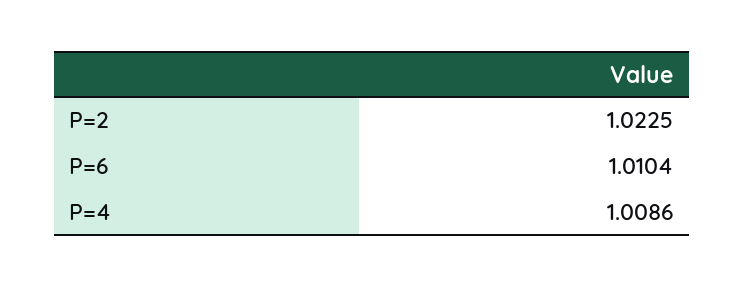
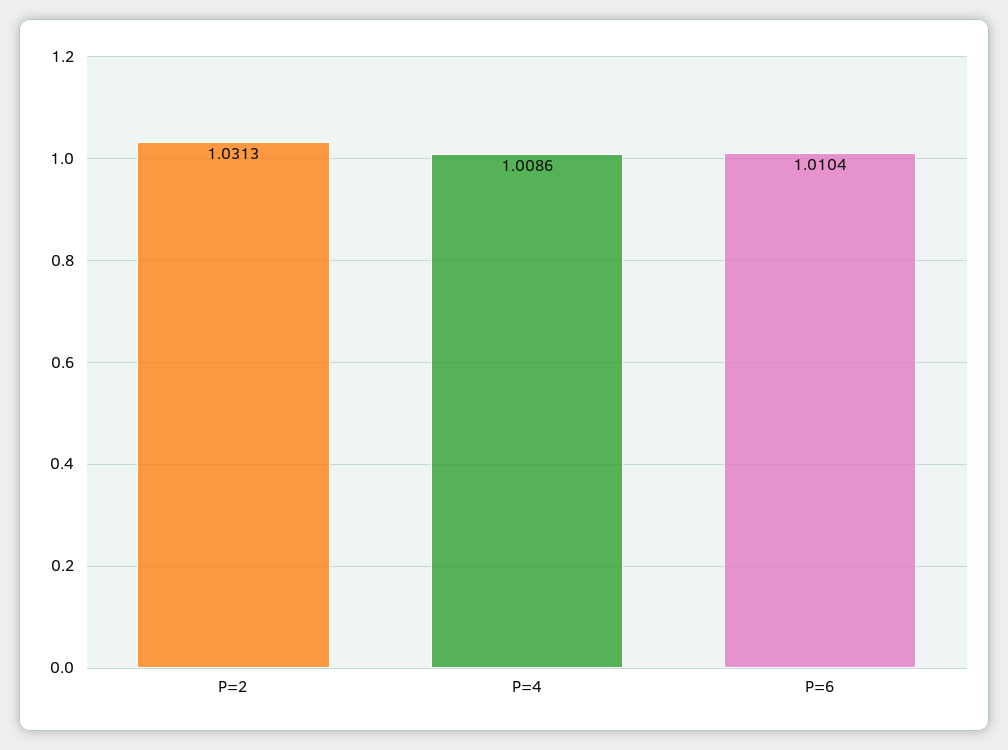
  {
-   "P=2": 1.0225,
+   "P=2": 1.0313,
    "P=6": 1.0104,
    "P=4": 1.0086
  }

